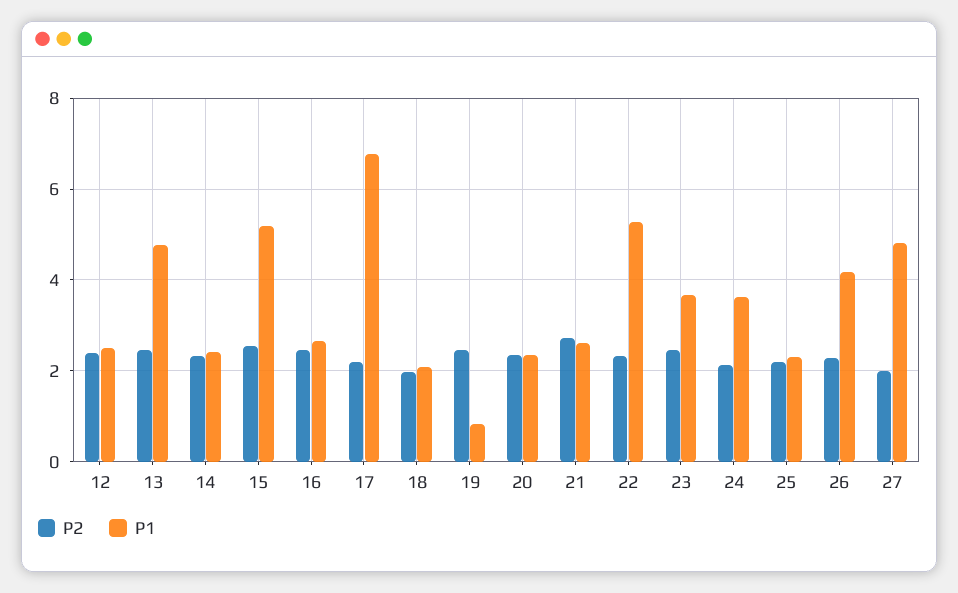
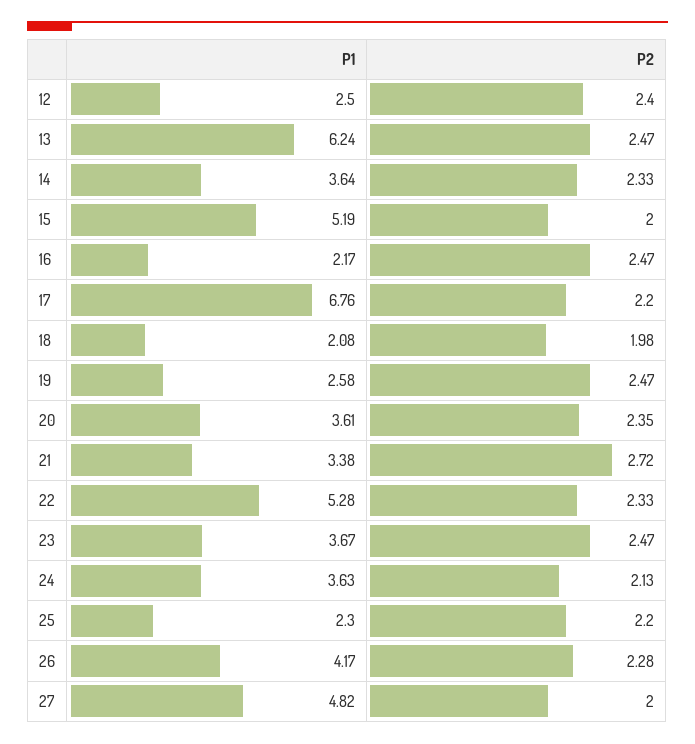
  {
    "P2": {
      "12": 2.4,
      "13": 2.47,
      "14": 2.33,
-     "15": 2.6,
+     "15": 2,
      "16": 2.47,
      "17": 2.2,
      "18": 1.98,
      "19": 2.47,
      "20": 2.35,
      "21": 2.72,
      "22": 2.33,
      "23": 2.47,
      "24": 2.13,
      "25": 2.2,
      "26": 2.28,
      "27": 2
    },
    "P1": {
      "12": 2.5,
-     "13": 4.8,
+     "13": 6.24,
-     "14": 2.4,
+     "14": 3.64,
      "15": 5.19,
-     "16": 2.6,
+     "16": 2.17,
      "17": 6.76,
      "18": 2.08,
-     "19": 0.8,
+     "19": 2.58,
-     "20": 2.4,
+     "20": 3.61,
-     "21": 2.6,
+     "21": 3.38,
      "22": 5.28,
      "23": 3.67,
      "24": 3.63,
      "25": 2.3,
      "26": 4.17,
      "27": 4.82
    }
  }

